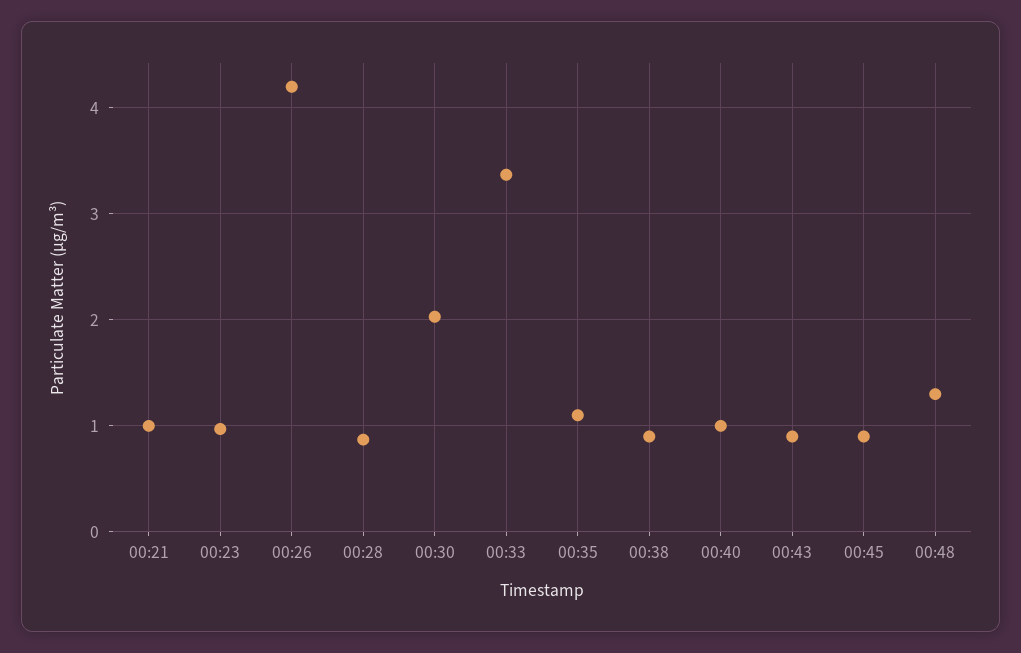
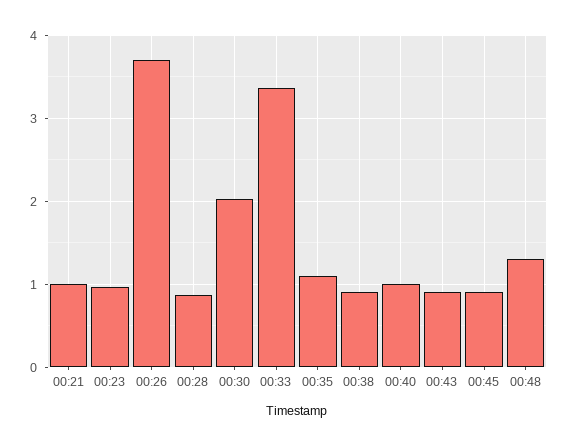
  {
    "00:21": 1,
    "00:23": 1,
-   "00:26": 4.2,
+   "00:26": 3.7,
    "00:28": 0.9,
    "00:30": 2,
    "00:33": 3.4,
    "00:35": 1.1,
    "00:38": 0.9,
    "00:40": 1,
    "00:43": 0.9,
    "00:45": 0.9,
    "00:48": 1.3
  }

